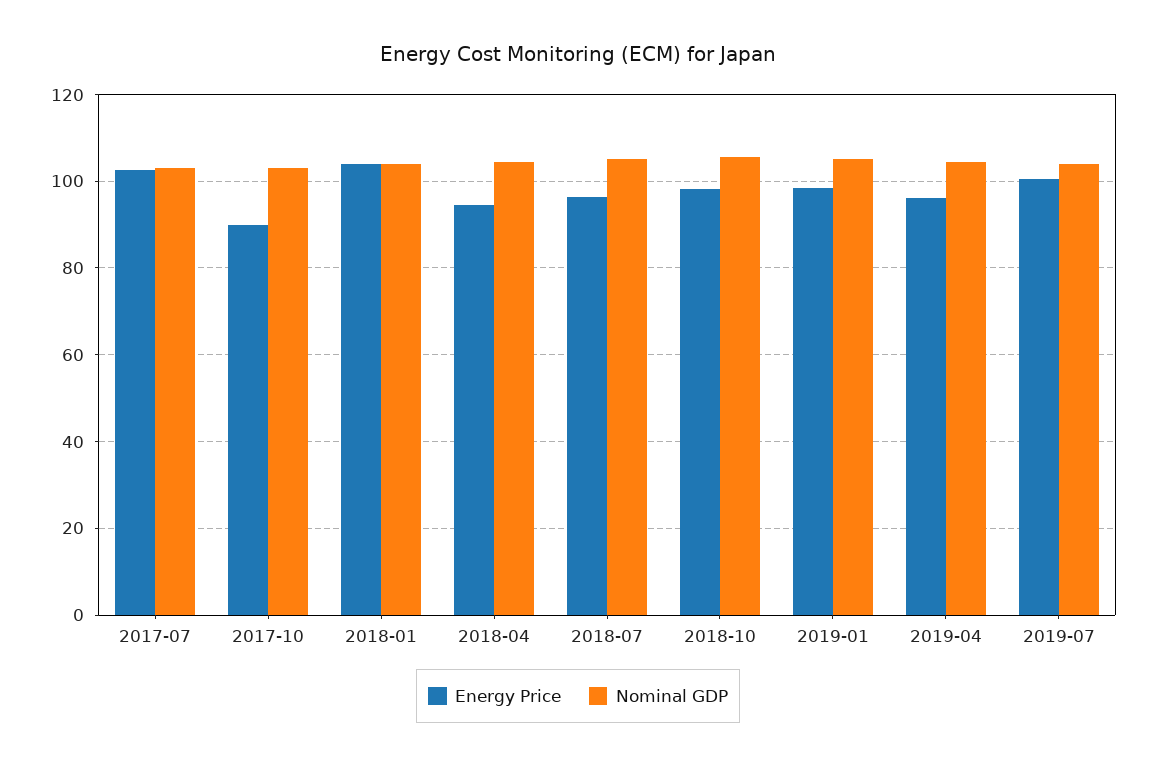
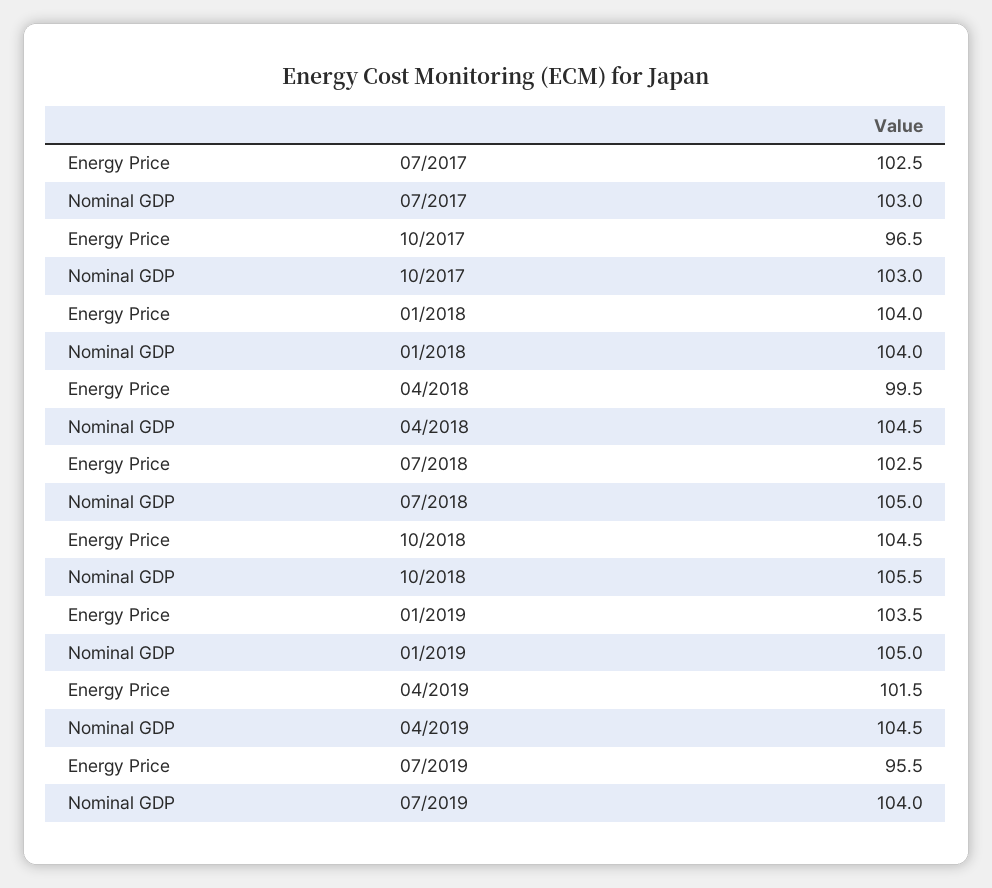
  {
    "Energy Price": {
      "2017-07": 102.5,
-     "2017-10": 90,
+     "2017-10": 96.5,
      "2018-01": 104,
-     "2018-04": 94,
+     "2018-04": 99.5,
-     "2018-07": 96,
+     "2018-07": 102.5,
-     "2018-10": 98,
+     "2018-10": 104.5,
-     "2019-01": 98,
+     "2019-01": 103.5,
-     "2019-04": 96,
+     "2019-04": 101.5,
-     "2019-07": 100
+     "2019-07": 95.5
    },
    "Nominal GDP": {
      "2017-07": 103,
      "2017-10": 103,
      "2018-01": 104,
      "2018-04": 104.5,
      "2018-07": 105,
      "2018-10": 105.5,
      "2019-01": 105,
      "2019-04": 104.5,
      "2019-07": 104
    }
  }

